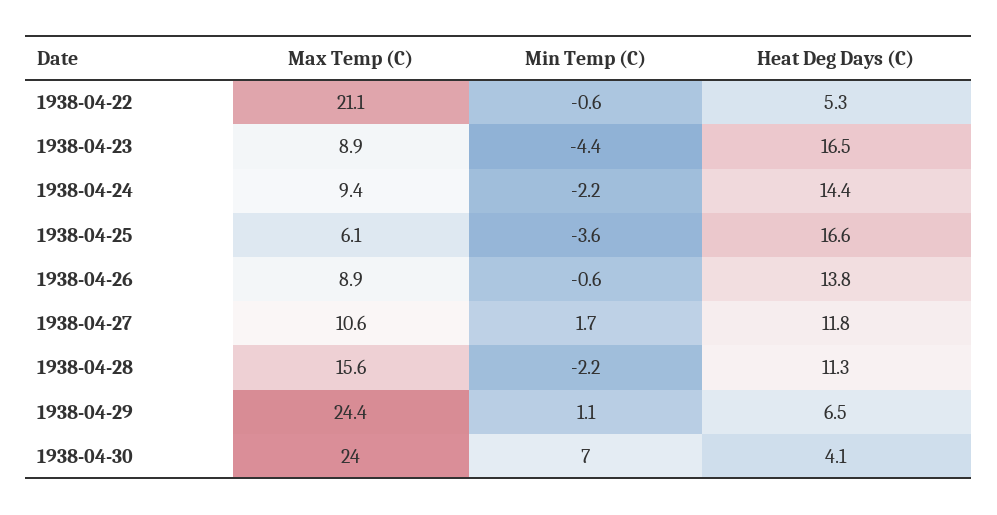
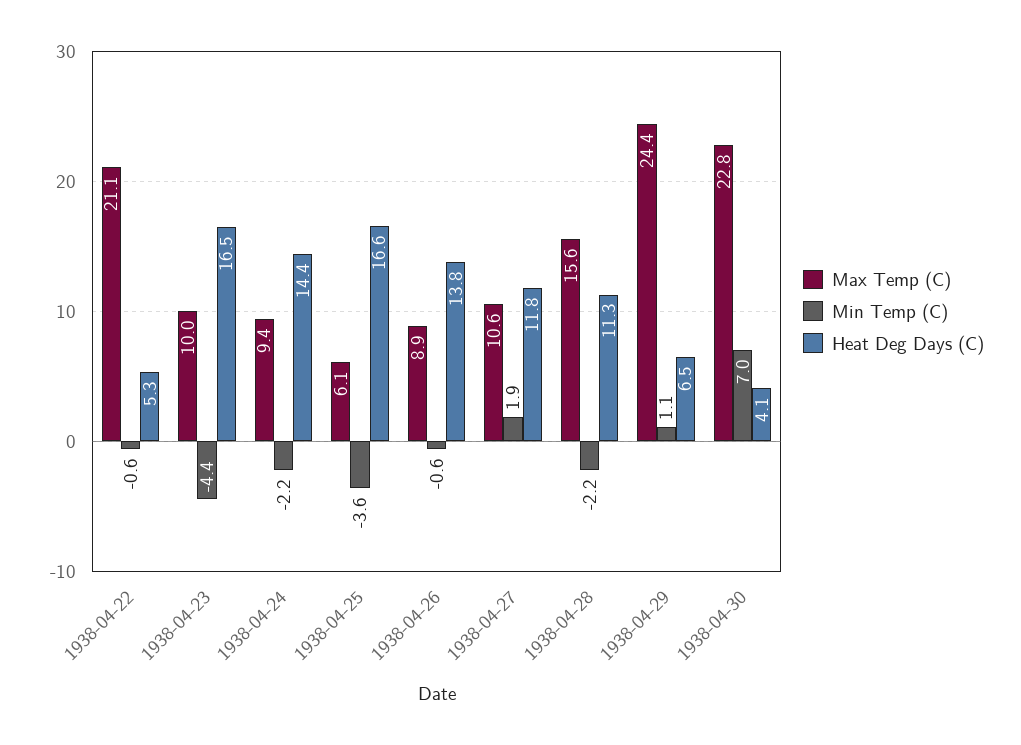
  {
    "Max Temp (C)": {
      "1938-04-22": 21.1,
-     "1938-04-23": 8.9,
+     "1938-04-23": 10,
      "1938-04-24": 9.4,
      "1938-04-25": 6.1,
      "1938-04-26": 8.9,
      "1938-04-27": 10.6,
      "1938-04-28": 15.6,
      "1938-04-29": 24.4,
-     "1938-04-30": 24
+     "1938-04-30": 22.8
    },
    "Min Temp (C)": {
      "1938-04-22": -0.6,
      "1938-04-23": -4.4,
      "1938-04-24": -2.2,
      "1938-04-25": -3.6,
      "1938-04-26": -0.6,
-     "1938-04-27": 1.7,
+     "1938-04-27": 1.9,
      "1938-04-28": -2.2,
      "1938-04-29": 1.1,
      "1938-04-30": 7
    },
    "Heat Deg Days (C)": {
      "1938-04-22": 5.3,
      "1938-04-23": 16.5,
      "1938-04-24": 14.4,
      "1938-04-25": 16.6,
      "1938-04-26": 13.8,
      "1938-04-27": 11.8,
      "1938-04-28": 11.3,
      "1938-04-29": 6.5,
      "1938-04-30": 4.1
    }
  }

